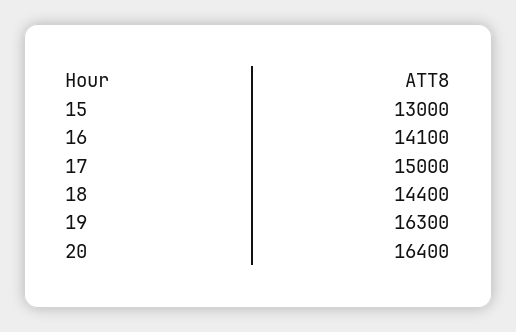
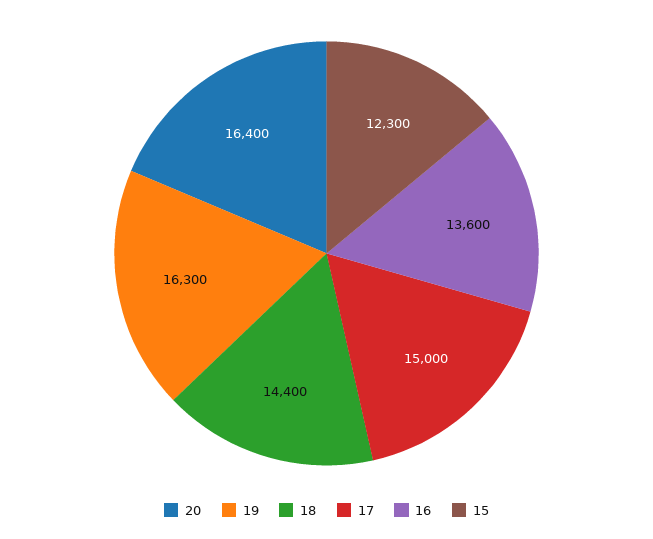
  {
-   "15": 13000,
+   "15": 12300,
-   "16": 14100,
+   "16": 13600,
    "17": 15000,
    "18": 14400,
    "19": 16300,
    "20": 16400
  }

